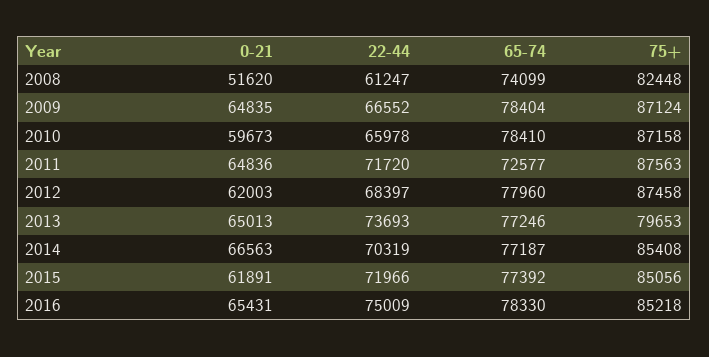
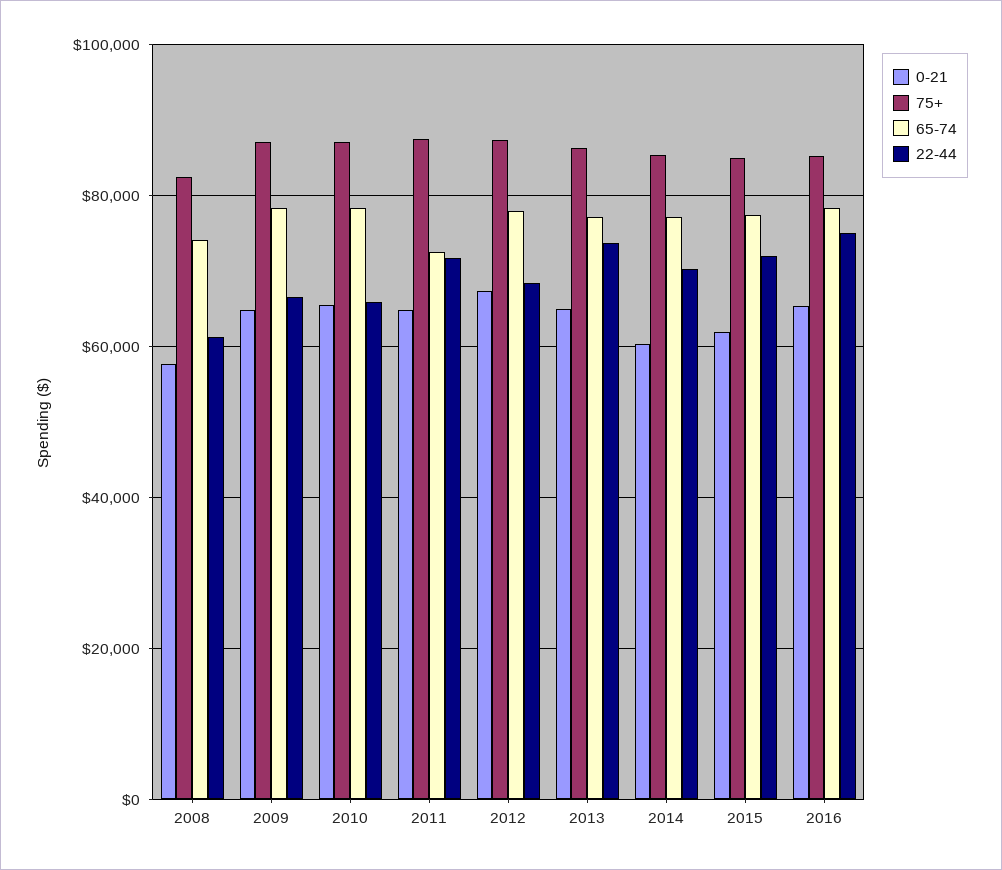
  {
    "0-21": {
-     "2008": 51620,
+     "2008": 58000,
      "2009": 64835,
-     "2010": 59673,
+     "2010": 66000,
      "2011": 64836,
-     "2012": 62003,
+     "2012": 68000,
      "2013": 65013,
-     "2014": 66563,
+     "2014": 60000,
      "2015": 61891,
      "2016": 65431
    },
    "22-44": {
      "2008": 61247,
      "2009": 66552,
      "2010": 65978,
      "2011": 71720,
      "2012": 68397,
      "2013": 73693,
      "2014": 70319,
      "2015": 71966,
      "2016": 75009
    },
    "65-74": {
      "2008": 74099,
      "2009": 78404,
      "2010": 78410,
      "2011": 72577,
      "2012": 77960,
      "2013": 77246,
      "2014": 77187,
      "2015": 77392,
      "2016": 78330
    },
    "75+": {
      "2008": 82448,
      "2009": 87124,
      "2010": 87158,
      "2011": 87563,
      "2012": 87458,
-     "2013": 79653,
+     "2013": 86000,
      "2014": 85408,
      "2015": 85056,
      "2016": 85218
    }
  }

